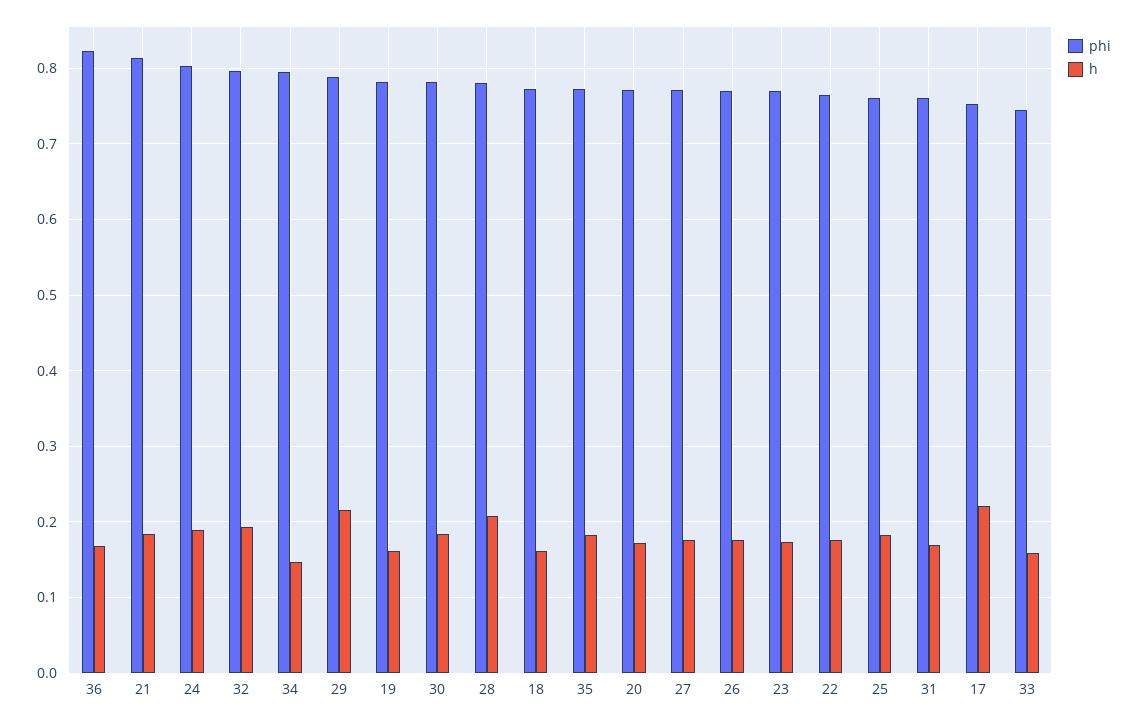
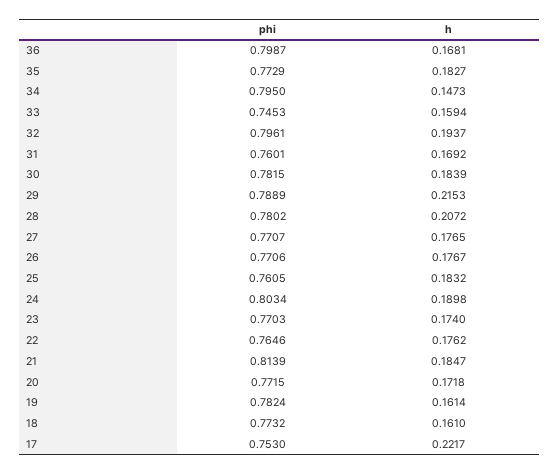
  {
    "phi": {
-     "36": 0.82,
+     "36": 0.7987,
      "21": 0.8139,
      "24": 0.8034,
      "32": 0.7961,
      "34": 0.795,
      "29": 0.7889,
      "19": 0.7824,
      "30": 0.7815,
      "28": 0.7802,
      "18": 0.7732,
      "35": 0.7729,
      "20": 0.7715,
      "27": 0.7707,
      "26": 0.7706,
      "23": 0.7703,
      "22": 0.7646,
      "25": 0.7605,
      "31": 0.7601,
      "17": 0.753,
      "33": 0.7453
    },
    "h": {
      "36": 0.1681,
      "21": 0.1847,
      "24": 0.1898,
      "32": 0.1937,
      "34": 0.1473,
      "29": 0.2153,
      "19": 0.1614,
      "30": 0.1839,
      "28": 0.2072,
      "18": 0.161,
      "35": 0.1827,
      "20": 0.1718,
      "27": 0.1765,
      "26": 0.1767,
      "23": 0.174,
      "22": 0.1762,
      "25": 0.1832,
      "31": 0.1692,
      "17": 0.2217,
      "33": 0.1594
    }
  }

